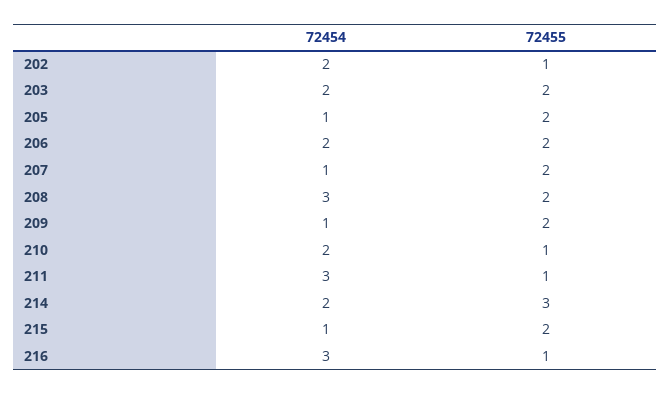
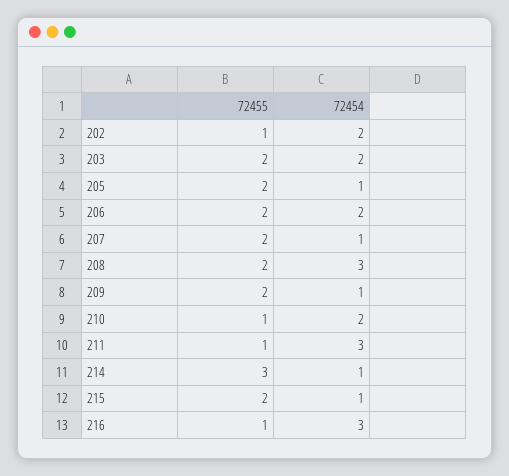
  {
    "72454": {
      "202": 2,
      "203": 2,
      "205": 1,
      "206": 2,
      "207": 1,
      "208": 3,
      "209": 1,
      "210": 2,
      "211": 3,
-     "214": 2,
+     "214": 1,
      "215": 1,
      "216": 3
    },
    "72455": {
      "202": 1,
      "203": 2,
      "205": 2,
      "206": 2,
      "207": 2,
      "208": 2,
      "209": 2,
      "210": 1,
      "211": 1,
      "214": 3,
      "215": 2,
      "216": 1
    }
  }

